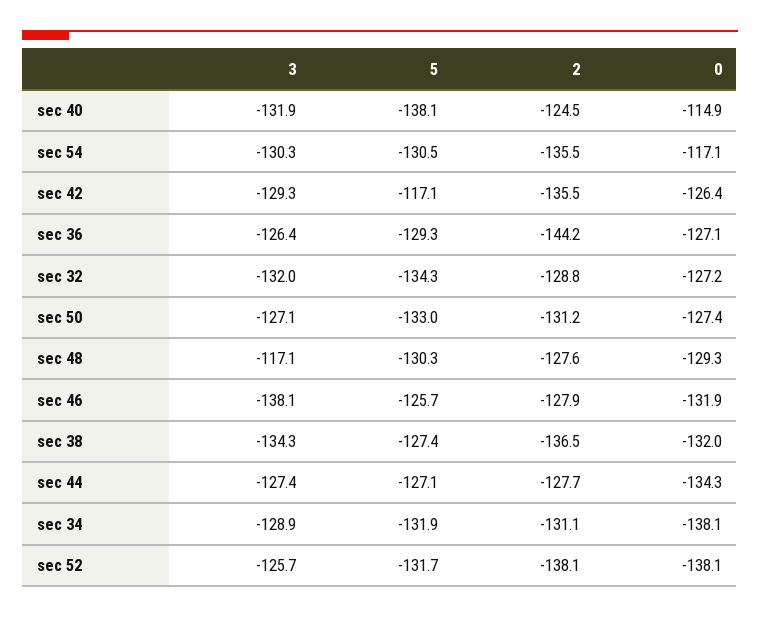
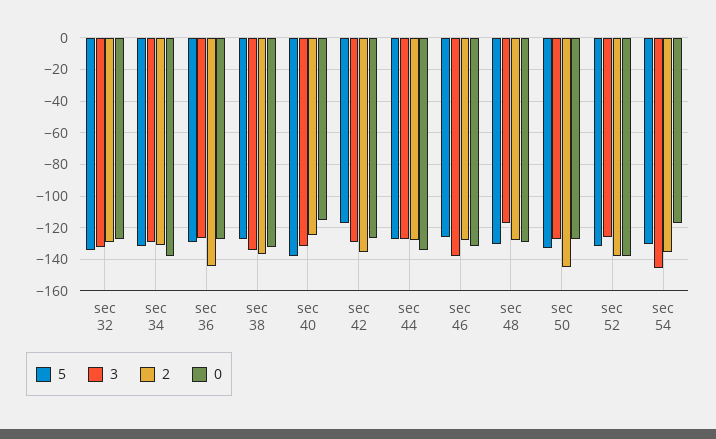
  {
    "3": {
      "sec 40": -131.9,
-     "sec 54": -130.3,
+     "sec 54": -145,
      "sec 42": -129.3,
      "sec 36": -126.4,
      "sec 32": -132,
      "sec 50": -127.1,
      "sec 48": -117.1,
      "sec 46": -138.1,
      "sec 38": -134.3,
      "sec 44": -127.4,
      "sec 34": -128.9,
      "sec 52": -125.7
    },
    "5": {
      "sec 40": -138.1,
      "sec 54": -130.5,
      "sec 42": -117.1,
      "sec 36": -129.3,
      "sec 32": -134.3,
      "sec 50": -133,
      "sec 48": -130.3,
      "sec 46": -125.7,
      "sec 38": -127.4,
      "sec 44": -127.1,
      "sec 34": -131.9,
      "sec 52": -131.7
    },
    "2": {
      "sec 40": -124.5,
      "sec 54": -135.5,
      "sec 42": -135.5,
      "sec 36": -144.2,
      "sec 32": -128.8,
-     "sec 50": -131.2,
+     "sec 50": -145,
      "sec 48": -127.6,
      "sec 46": -127.9,
      "sec 38": -136.5,
      "sec 44": -127.7,
      "sec 34": -131.1,
      "sec 52": -138.1
    },
    "0": {
      "sec 40": -114.9,
      "sec 54": -117.1,
      "sec 42": -126.4,
      "sec 36": -127.1,
      "sec 32": -127.2,
      "sec 50": -127.4,
      "sec 48": -129.3,
      "sec 46": -131.9,
      "sec 38": -132,
      "sec 44": -134.3,
      "sec 34": -138.1,
      "sec 52": -138.1
    }
  }

